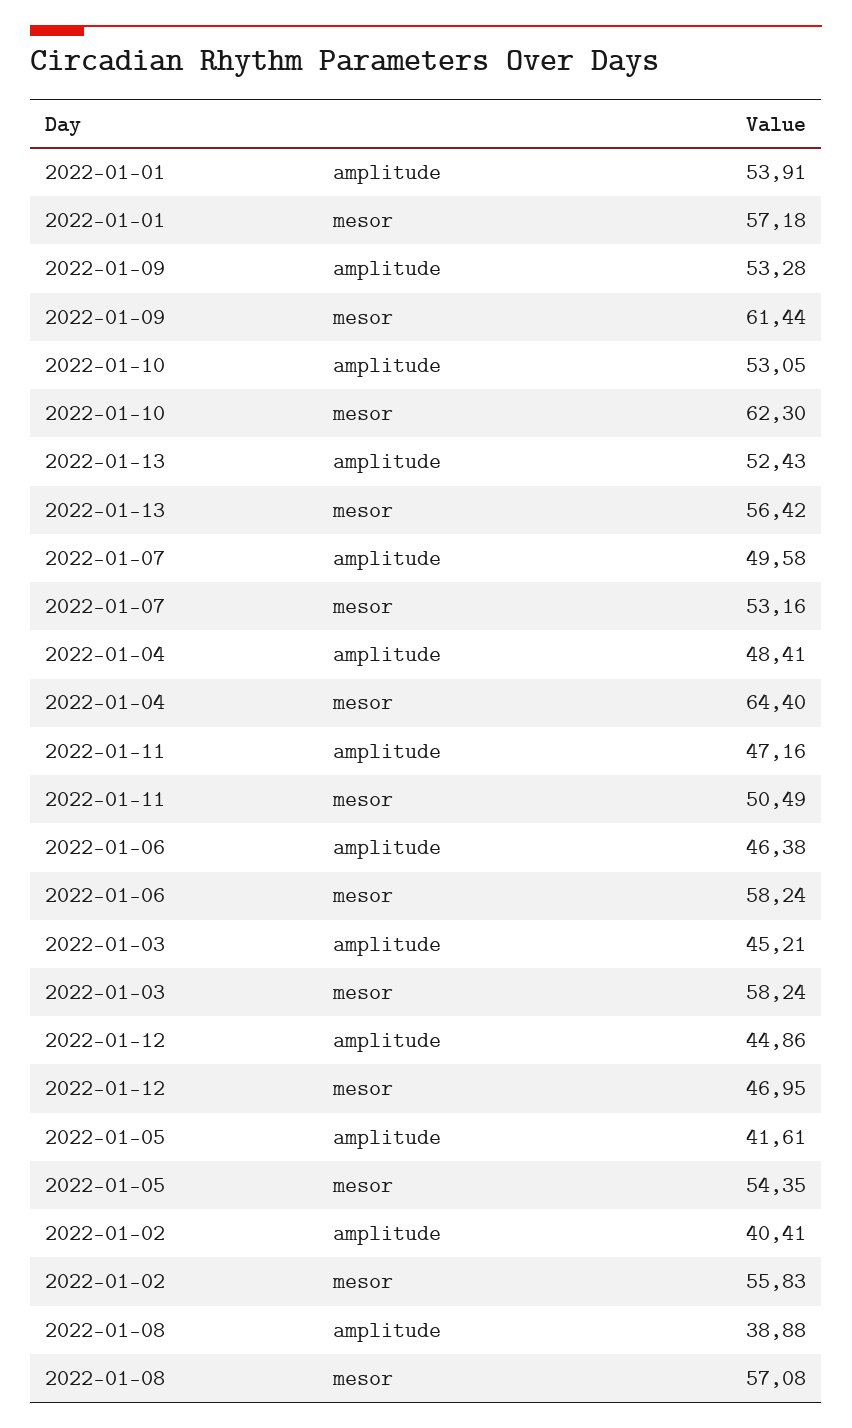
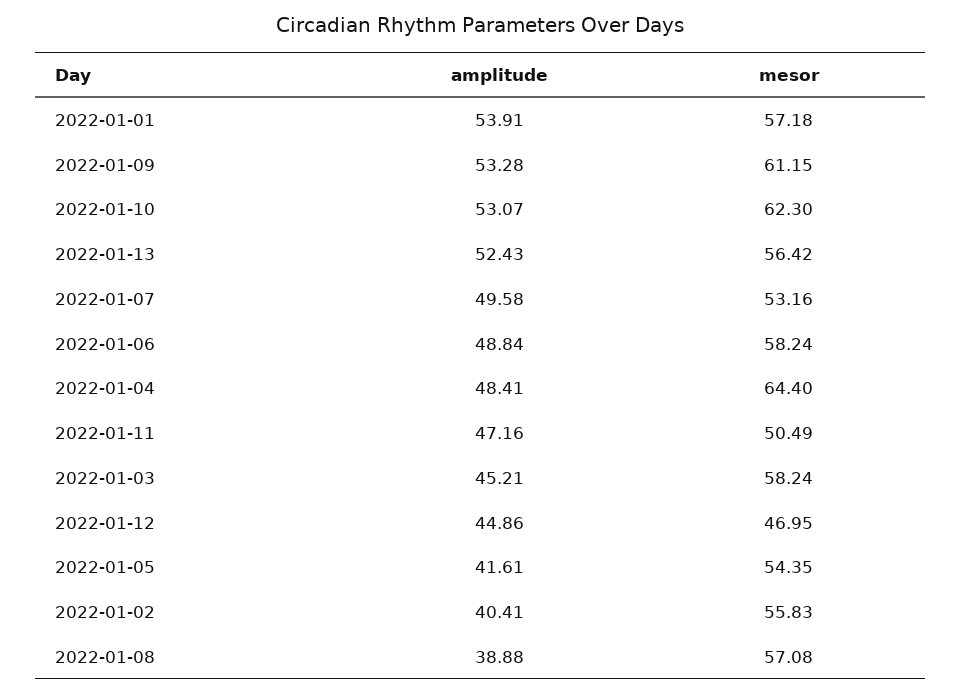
  {
    "2022-01-01": {
      "amplitude": 53.91,
      "mesor": 57.18
    },
    "2022-01-09": {
      "amplitude": 53.28,
-     "mesor": 61.44
+     "mesor": 61.15
    },
    "2022-01-10": {
-     "amplitude": 53.05,
+     "amplitude": 53.07,
      "mesor": 62.3
    },
    "2022-01-13": {
      "amplitude": 52.43,
      "mesor": 56.42
    },
    "2022-01-07": {
      "amplitude": 49.58,
      "mesor": 53.16
    },
    "2022-01-04": {
      "amplitude": 48.41,
      "mesor": 64.4
    },
    "2022-01-11": {
      "amplitude": 47.16,
      "mesor": 50.49
    },
    "2022-01-06": {
-     "amplitude": 46.38,
+     "amplitude": 48.84,
      "mesor": 58.24
    },
    "2022-01-03": {
      "amplitude": 45.21,
      "mesor": 58.24
    },
    "2022-01-12": {
      "amplitude": 44.86,
      "mesor": 46.95
    },
    "2022-01-05": {
      "amplitude": 41.61,
      "mesor": 54.35
    },
    "2022-01-02": {
      "amplitude": 40.41,
      "mesor": 55.83
    },
    "2022-01-08": {
      "amplitude": 38.88,
      "mesor": 57.08
    }
  }

